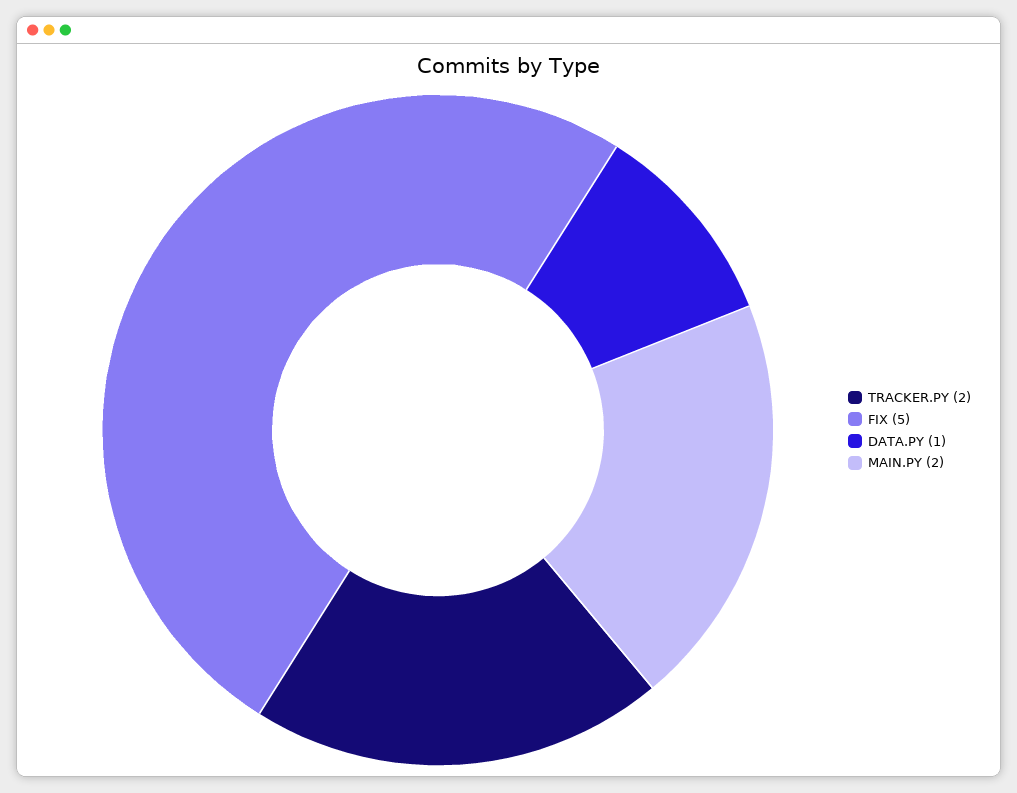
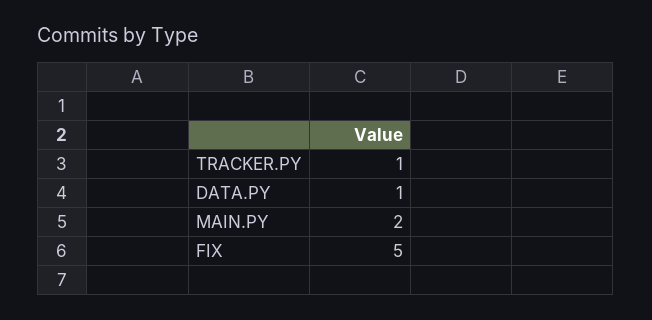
  {
-   "TRACKER.PY": 2,
+   "TRACKER.PY": 1,
    "FIX": 5,
    "DATA.PY": 1,
    "MAIN.PY": 2
  }

